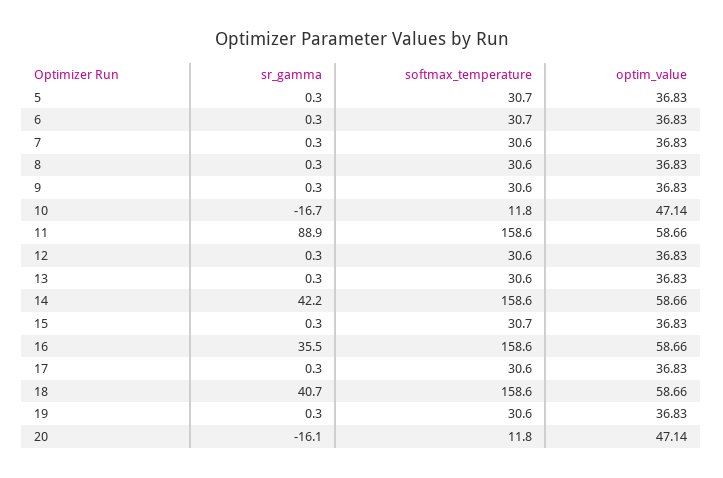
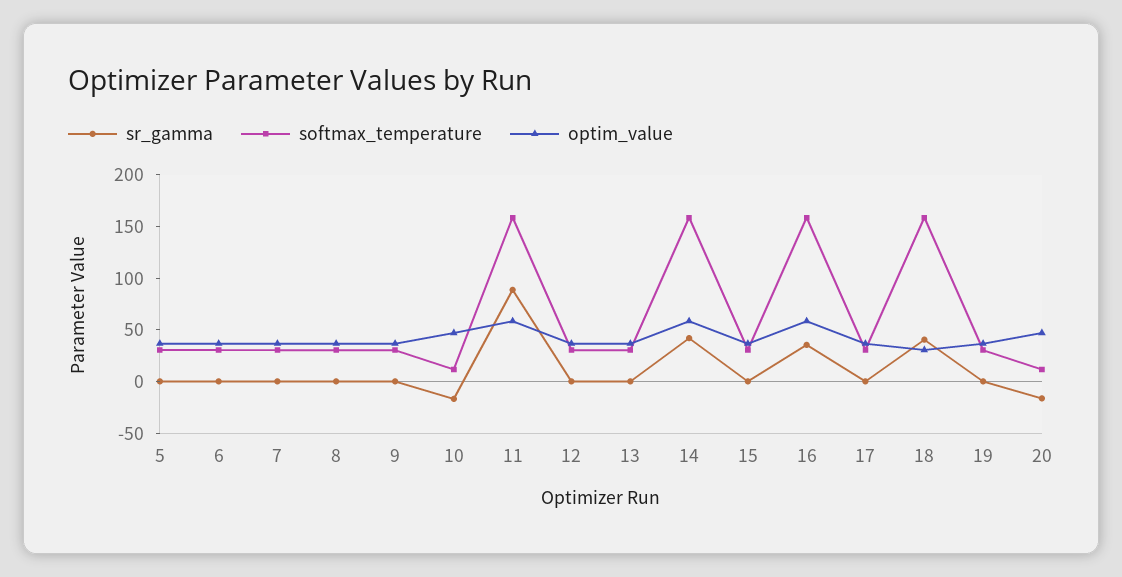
  {
    "sr_gamma": {
      "5": 0.3,
      "6": 0.3,
      "7": 0.3,
      "8": 0.3,
      "9": 0.3,
      "10": -16.7,
      "11": 88.9,
      "12": 0.3,
      "13": 0.3,
      "14": 42.2,
      "15": 0.3,
      "16": 35.5,
      "17": 0.3,
      "18": 40.7,
      "19": 0.3,
      "20": -16.1
    },
    "softmax_temperature": {
      "5": 30.7,
      "6": 30.7,
      "7": 30.6,
      "8": 30.6,
      "9": 30.6,
      "10": 11.8,
      "11": 158.6,
      "12": 30.6,
      "13": 30.6,
      "14": 158.6,
      "15": 30.7,
      "16": 158.6,
      "17": 30.6,
      "18": 158.6,
      "19": 30.6,
      "20": 11.8
    },
    "optim_value": {
      "5": 36.83,
      "6": 36.83,
      "7": 36.83,
      "8": 36.83,
      "9": 36.83,
      "10": 47.14,
      "11": 58.66,
      "12": 36.83,
      "13": 36.83,
      "14": 58.66,
      "15": 36.83,
      "16": 58.66,
      "17": 36.83,
-     "18": 58.66,
+     "18": 30,
      "19": 36.83,
      "20": 47.14
    }
  }

